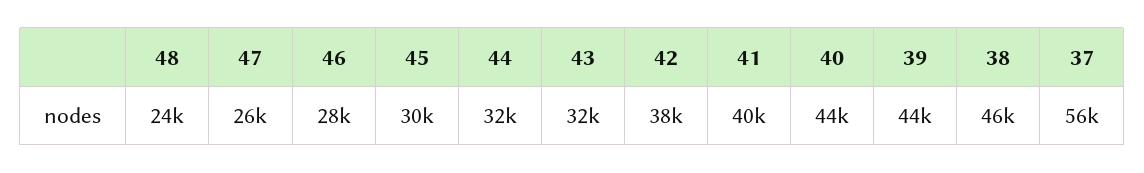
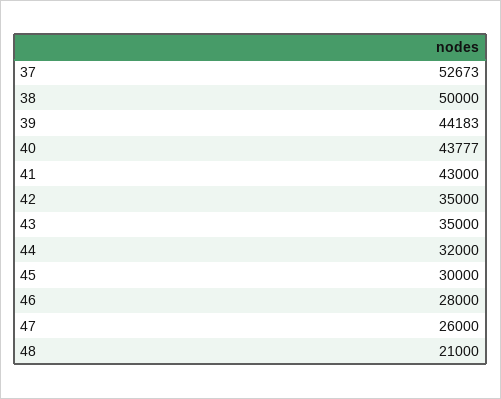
  {
-   "48": 24000,
+   "48": 21000,
    "47": 26000,
    "46": 28000,
    "45": 30000,
    "44": 32000,
-   "43": 32000,
+   "43": 35000,
-   "42": 38000,
+   "42": 35000,
-   "41": 40000,
+   "41": 43000,
    "40": 43777,
    "39": 44183,
-   "38": 46000,
+   "38": 50000,
-   "37": 56000
+   "37": 52673
  }

